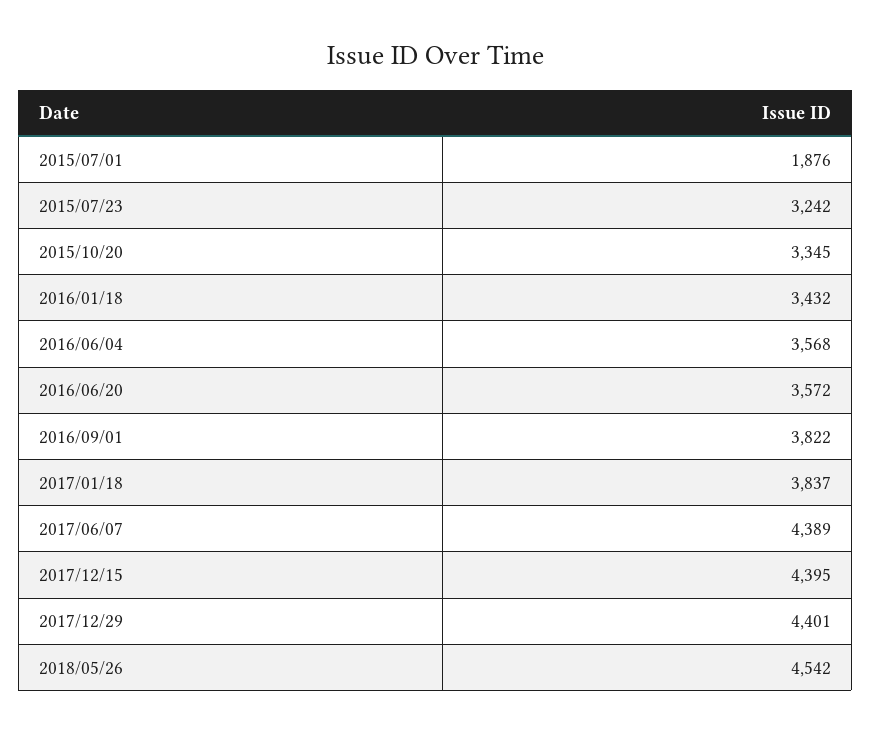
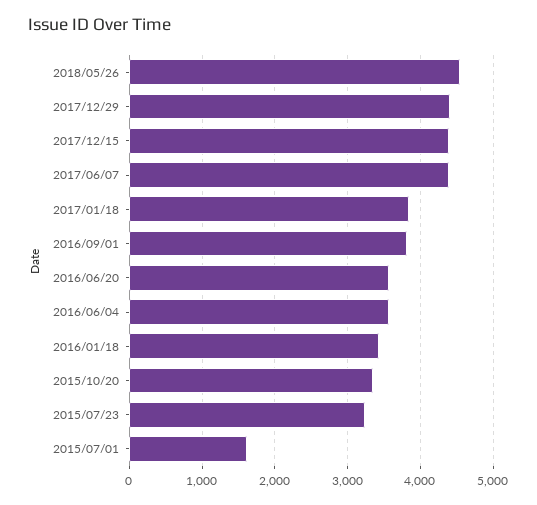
  {
-   "2015/07/01": 1876,
+   "2015/07/01": 1600,
    "2015/07/23": 3242,
    "2015/10/20": 3345,
    "2016/01/18": 3432,
    "2016/06/04": 3568,
    "2016/06/20": 3572,
    "2016/09/01": 3822,
    "2017/01/18": 3837,
    "2017/06/07": 4389,
    "2017/12/15": 4395,
    "2017/12/29": 4401,
    "2018/05/26": 4542
  }

